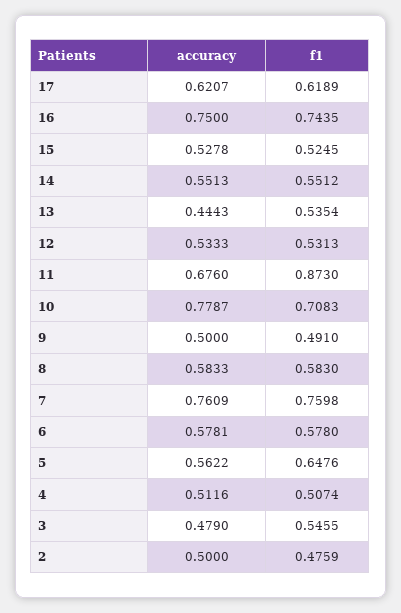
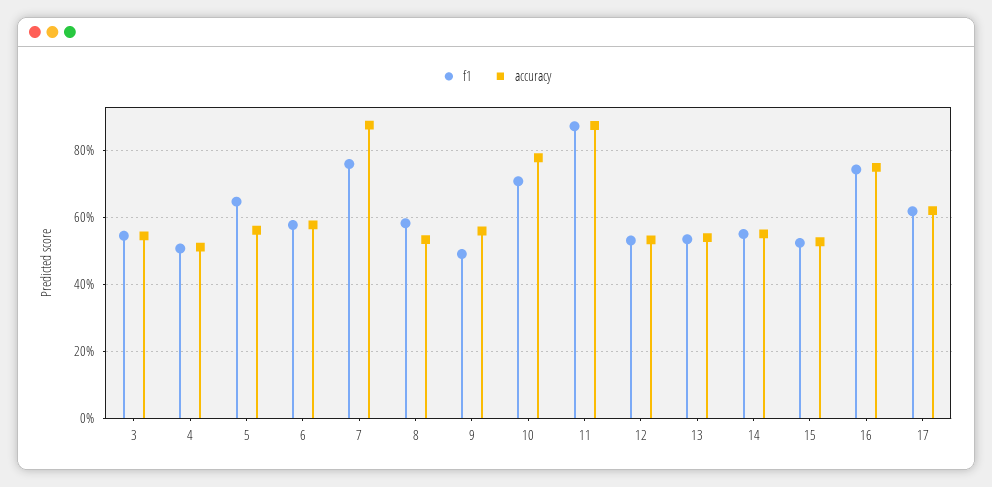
  {
    "accuracy": {
      "17": 0.6207,
      "16": 0.75,
      "15": 0.5278,
      "14": 0.5513,
-     "13": 0.4443,
+     "13": 0.54,
      "12": 0.5333,
-     "11": 0.676,
+     "11": 0.88,
      "10": 0.7787,
-     "9": 0.5,
+     "9": 0.56,
-     "8": 0.5833,
+     "8": 0.54,
-     "7": 0.7609,
+     "7": 0.88,
      "6": 0.5781,
      "5": 0.5622,
      "4": 0.5116,
-     "3": 0.479,
+     "3": 0.54
-     "2": 0.5
    },
    "f1": {
      "17": 0.6189,
      "16": 0.7435,
      "15": 0.5245,
      "14": 0.5512,
      "13": 0.5354,
      "12": 0.5313,
      "11": 0.873,
      "10": 0.7083,
      "9": 0.491,
      "8": 0.583,
      "7": 0.7598,
      "6": 0.578,
      "5": 0.6476,
      "4": 0.5074,
-     "3": 0.5455,
+     "3": 0.5455
-     "2": 0.4759
    }
  }

